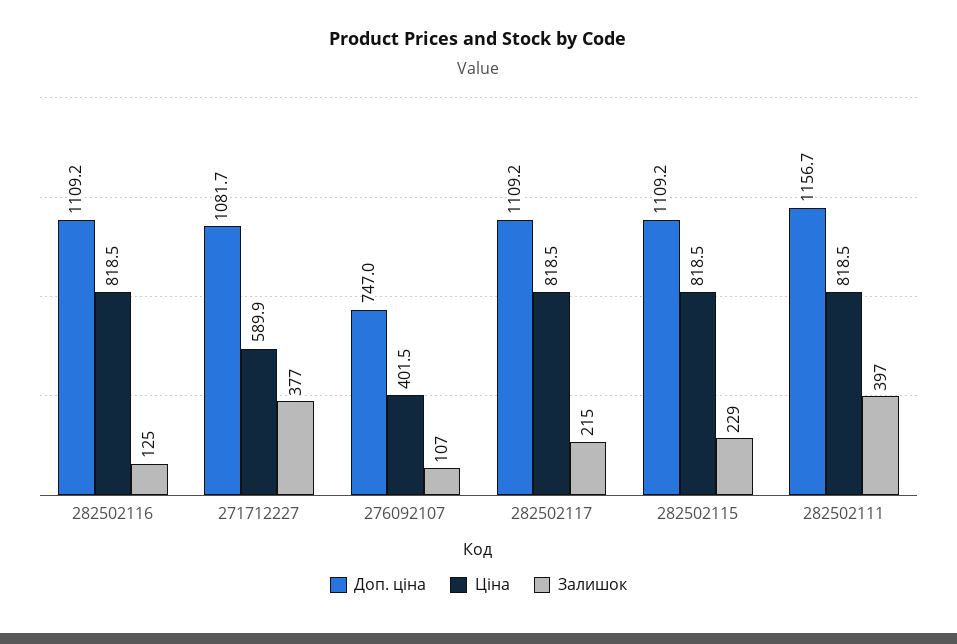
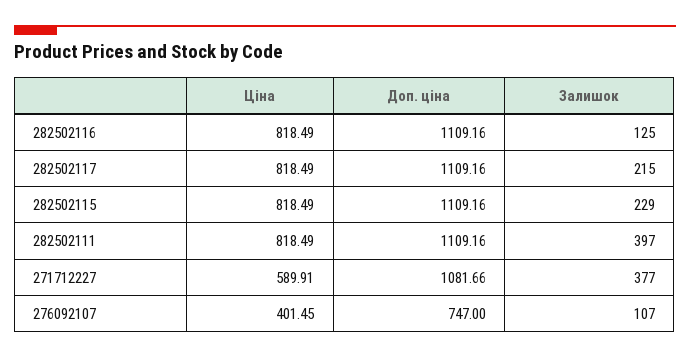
  {
    "Доп. ціна": {
      "282502116": 1109.16,
      "271712227": 1081.66,
      "276092107": 747,
      "282502117": 1109.16,
      "282502115": 1109.16,
-     "282502111": 1156.7
+     "282502111": 1109.16
    },
    "Ціна": {
      "282502116": 818.49,
      "271712227": 589.91,
      "276092107": 401.45,
      "282502117": 818.49,
      "282502115": 818.49,
      "282502111": 818.49
    },
    "Залишок": {
      "282502116": 125,
      "271712227": 377,
      "276092107": 107,
      "282502117": 215,
      "282502115": 229,
      "282502111": 397
    }
  }

